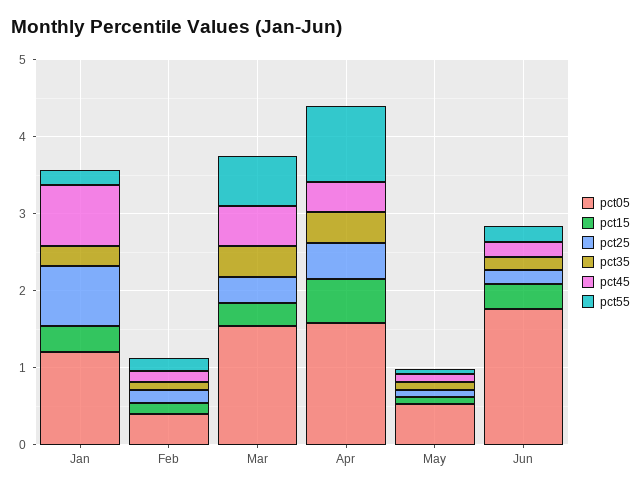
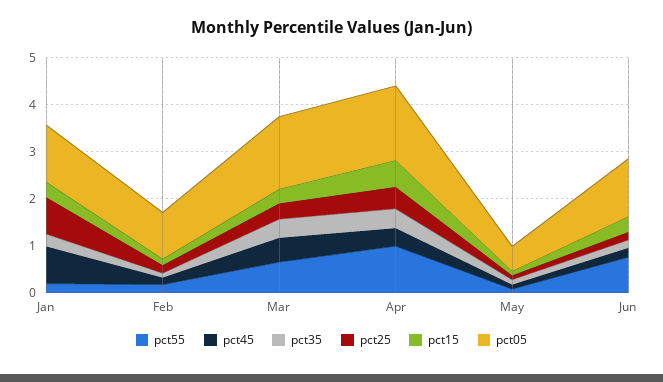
  {
    "pct05": {
      "Jan": 1.2,
-     "Feb": 0.4,
+     "Feb": 1,
      "Mar": 1.6,
      "Apr": 1.6,
      "May": 0.6,
-     "Jun": 1.8
+     "Jun": 1.2
    },
    "pct15": {
      "Jan": 0.4,
      "Feb": 0.2,
      "Mar": 0.4,
      "Apr": 0.6,
      "May": 0,
      "Jun": 0.4
    },
    "pct25": {
      "Jan": 0.8,
      "Feb": 0.2,
      "Mar": 0.4,
      "Apr": 0.4,
      "May": 0,
      "Jun": 0.2
    },
    "pct35": {
      "Jan": 0.2,
      "Feb": 0,
      "Mar": 0.4,
      "Apr": 0.4,
      "May": 0.2,
      "Jun": 0.2
    },
    "pct45": {
      "Jan": 0.8,
      "Feb": 0.2,
      "Mar": 0.6,
      "Apr": 0.4,
      "May": 0,
      "Jun": 0.2
    },
    "pct55": {
      "Jan": 0.2,
      "Feb": 0.2,
      "Mar": 0.6,
      "Apr": 1,
      "May": 0,
-     "Jun": 0.2
+     "Jun": 0.8
    }
  }

